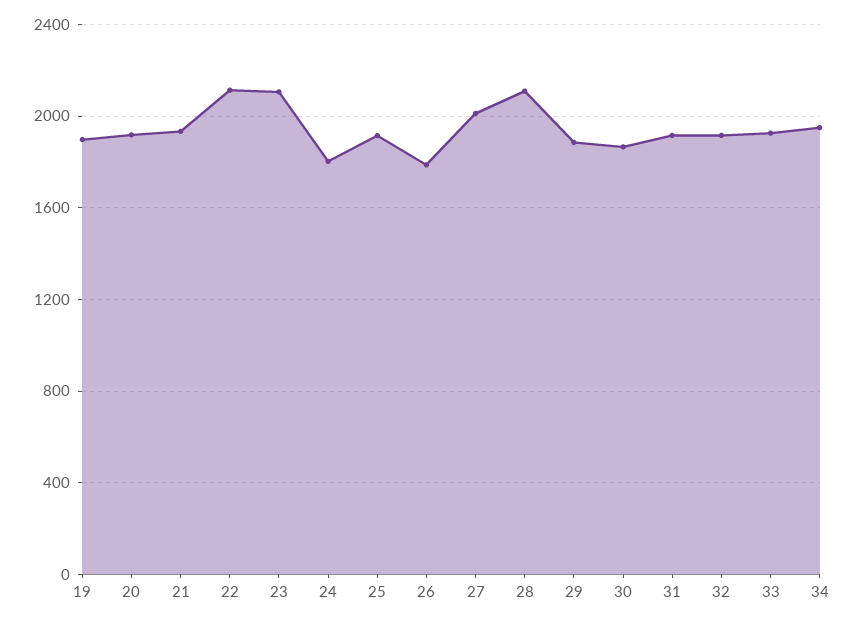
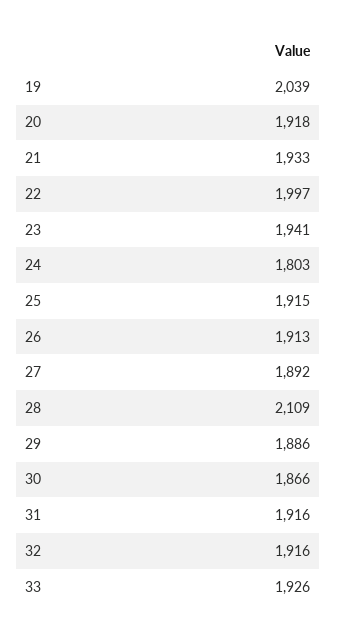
  {
-   "19": 1900,
+   "19": 2039,
    "20": 1918,
    "21": 1933,
-   "22": 2100,
+   "22": 1997,
-   "23": 2100,
+   "23": 1941,
    "24": 1803,
    "25": 1915,
-   "26": 1800,
+   "26": 1913,
-   "27": 2000,
+   "27": 1892,
    "28": 2109,
    "29": 1886,
    "30": 1866,
    "31": 1916,
    "32": 1916,
-   "33": 1926,
+   "33": 1926
-   "34": 1950
  }

